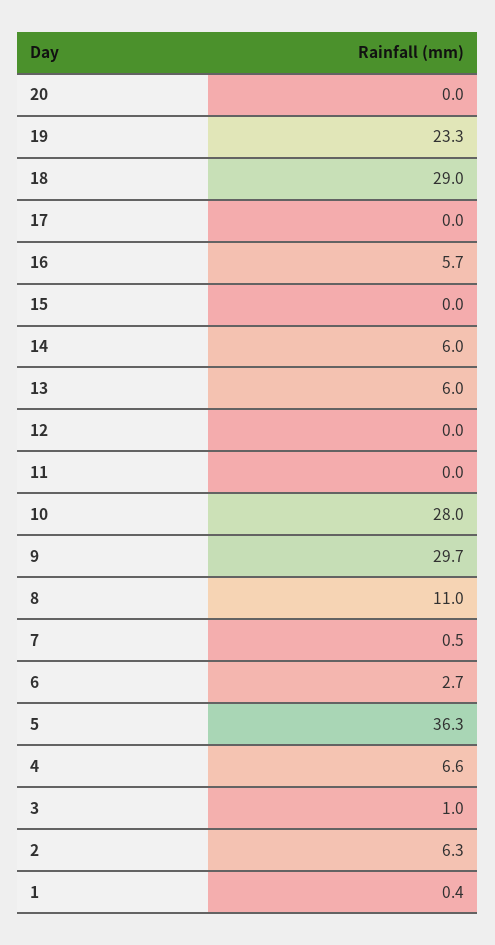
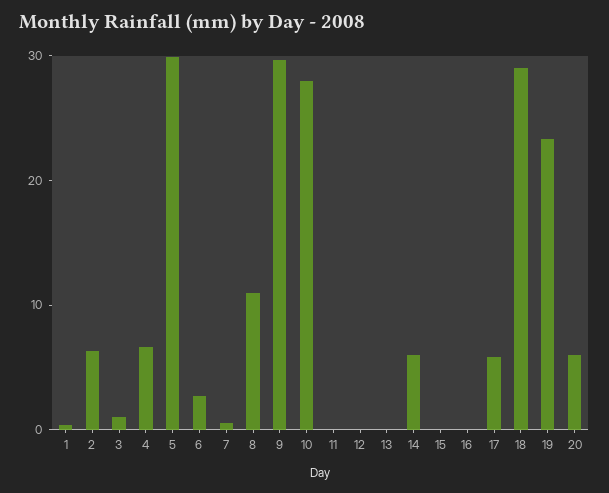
  {
-   "20": 0,
+   "20": 6,
    "19": 23.3,
    "18": 29,
-   "17": 0,
+   "17": 6,
-   "16": 5.7,
+   "16": 0,
    "15": 0,
    "14": 6,
-   "13": 6,
+   "13": 0,
    "12": 0,
    "11": 0,
    "10": 28,
    "9": 29.7,
    "8": 11,
    "7": 0.5,
    "6": 2.7,
-   "5": 36.3,
+   "5": 30,
    "4": 6.6,
    "3": 1,
    "2": 6.3,
    "1": 0.4
  }

